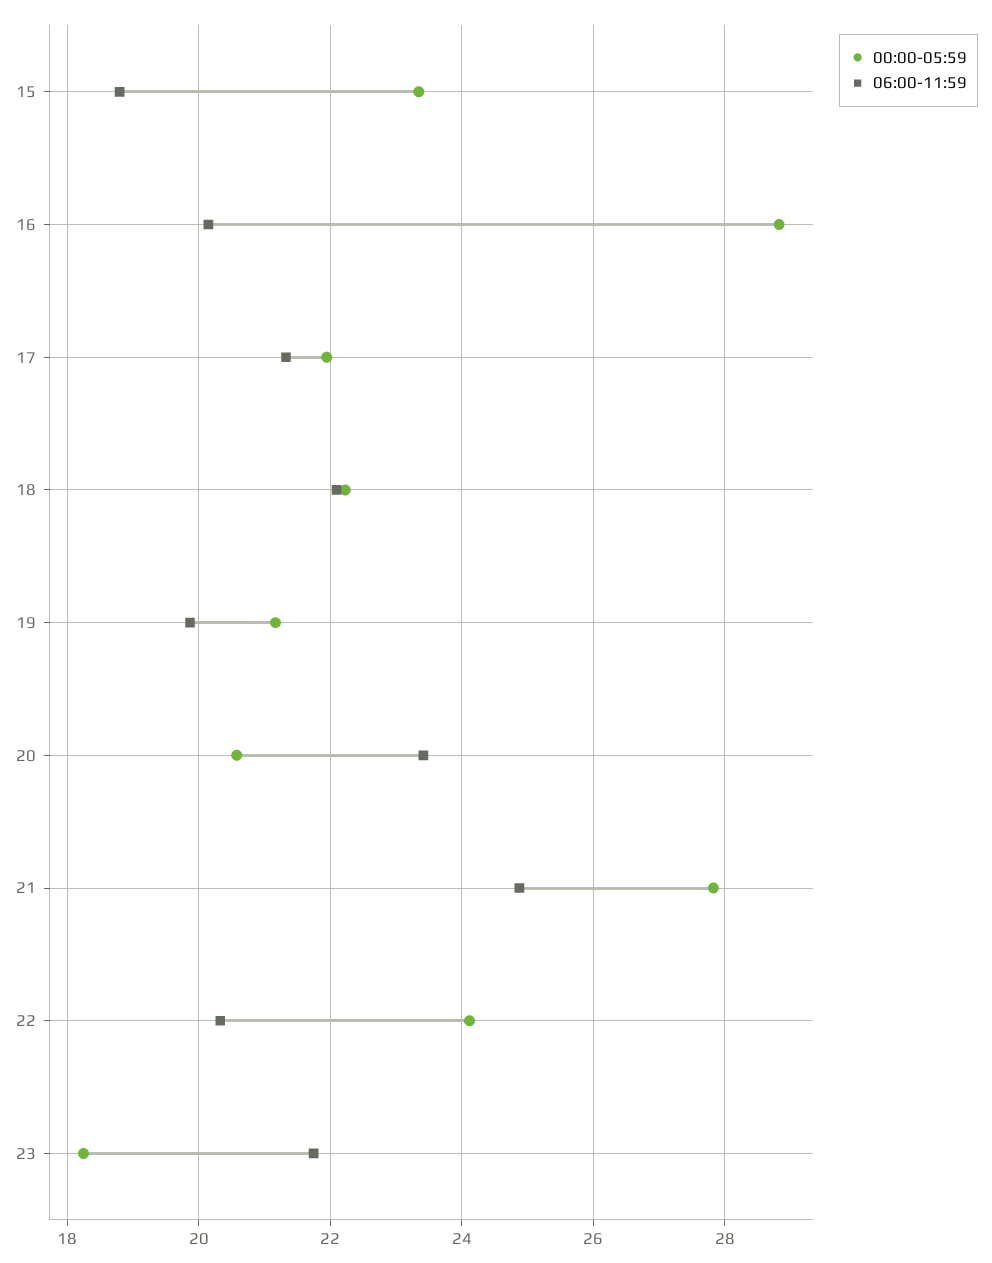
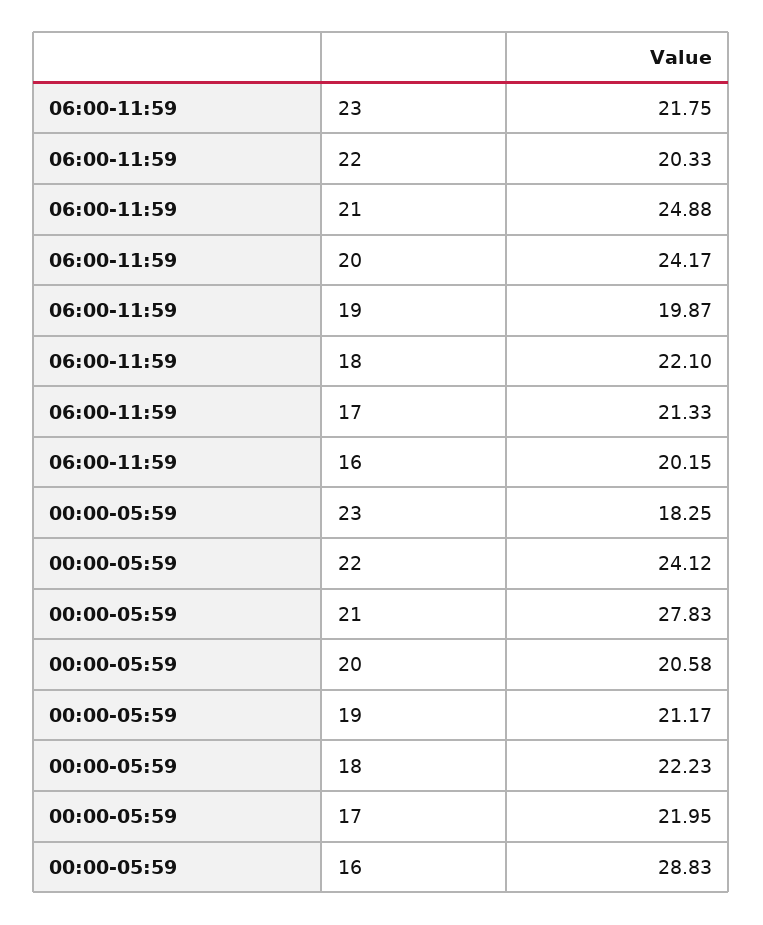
  {
    "00:00-05:59": {
-     "15": 23.4,
      "16": 28.83,
      "17": 21.95,
      "18": 22.23,
      "19": 21.17,
      "20": 20.58,
      "21": 27.83,
      "22": 24.12,
      "23": 18.25
    },
    "06:00-11:59": {
-     "15": 18.8,
      "16": 20.15,
      "17": 21.33,
      "18": 22.1,
      "19": 19.87,
-     "20": 23.4,
+     "20": 24.17,
      "21": 24.88,
      "22": 20.33,
      "23": 21.75
    }
  }

